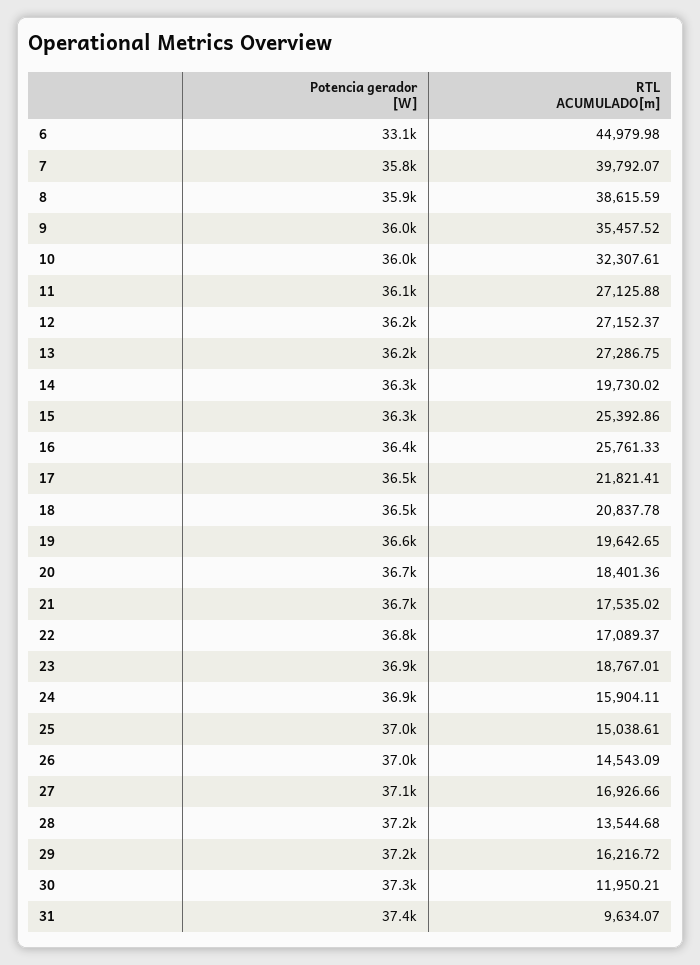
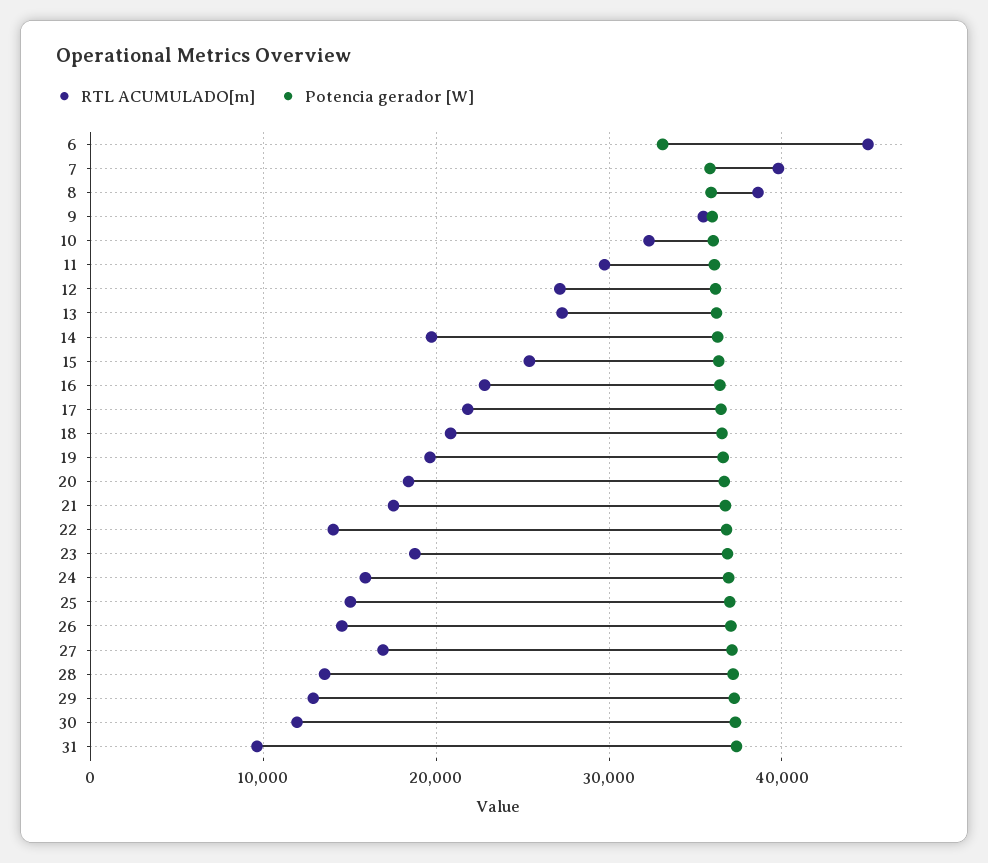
  {
    "Potencia gerador [W]": {
      "6": 33100,
      "7": 35800,
      "8": 35900,
      "9": 36000,
      "10": 36000,
      "11": 36100,
      "12": 36200,
      "13": 36200,
      "14": 36300,
      "15": 36300,
      "16": 36400,
      "17": 36500,
      "18": 36500,
      "19": 36600,
      "20": 36700,
      "21": 36700,
      "22": 36800,
      "23": 36900,
      "24": 36900,
      "25": 37000,
      "26": 37000,
      "27": 37100,
      "28": 37200,
      "29": 37200,
      "30": 37300,
      "31": 37400
    },
    "RTL ACUMULADO[m]": {
      "6": 44979.98,
      "7": 39792.07,
      "8": 38615.59,
      "9": 35457.52,
      "10": 32307.61,
-     "11": 27125.88,
+     "11": 30000,
      "12": 27152.37,
      "13": 27286.75,
      "14": 19730.02,
      "15": 25392.86,
-     "16": 25761.33,
+     "16": 23000,
      "17": 21821.41,
      "18": 20837.78,
      "19": 19642.65,
      "20": 18401.36,
      "21": 17535.02,
-     "22": 17089.37,
+     "22": 14000,
      "23": 18767.01,
      "24": 15904.11,
      "25": 15038.61,
      "26": 14543.09,
      "27": 16926.66,
      "28": 13544.68,
-     "29": 16216.72,
+     "29": 13000,
      "30": 11950.21,
      "31": 9634.07
    }
  }

